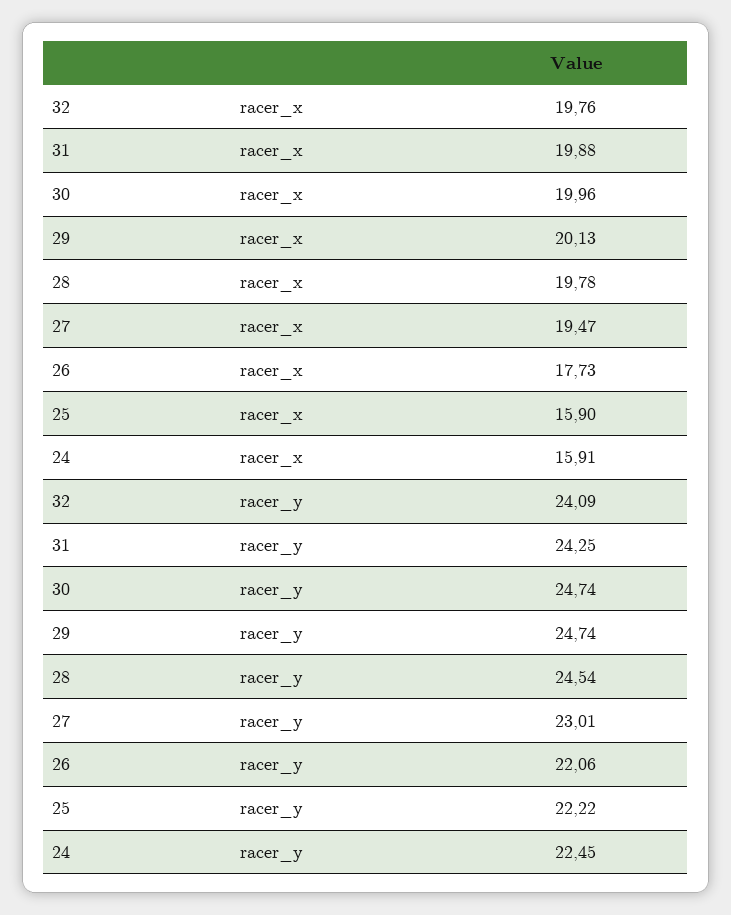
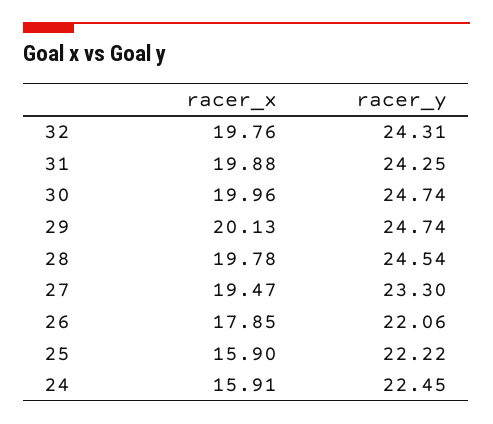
  {
    "32": {
      "racer_x": 19.76,
-     "racer_y": 24.09
+     "racer_y": 24.31
    },
    "31": {
      "racer_x": 19.88,
      "racer_y": 24.25
    },
    "30": {
      "racer_x": 19.96,
      "racer_y": 24.74
    },
    "29": {
      "racer_x": 20.13,
      "racer_y": 24.74
    },
    "28": {
      "racer_x": 19.78,
      "racer_y": 24.54
    },
    "27": {
      "racer_x": 19.47,
-     "racer_y": 23.01
+     "racer_y": 23.3
    },
    "26": {
-     "racer_x": 17.73,
+     "racer_x": 17.85,
      "racer_y": 22.06
    },
    "25": {
      "racer_x": 15.9,
      "racer_y": 22.22
    },
    "24": {
      "racer_x": 15.91,
      "racer_y": 22.45
    }
  }

